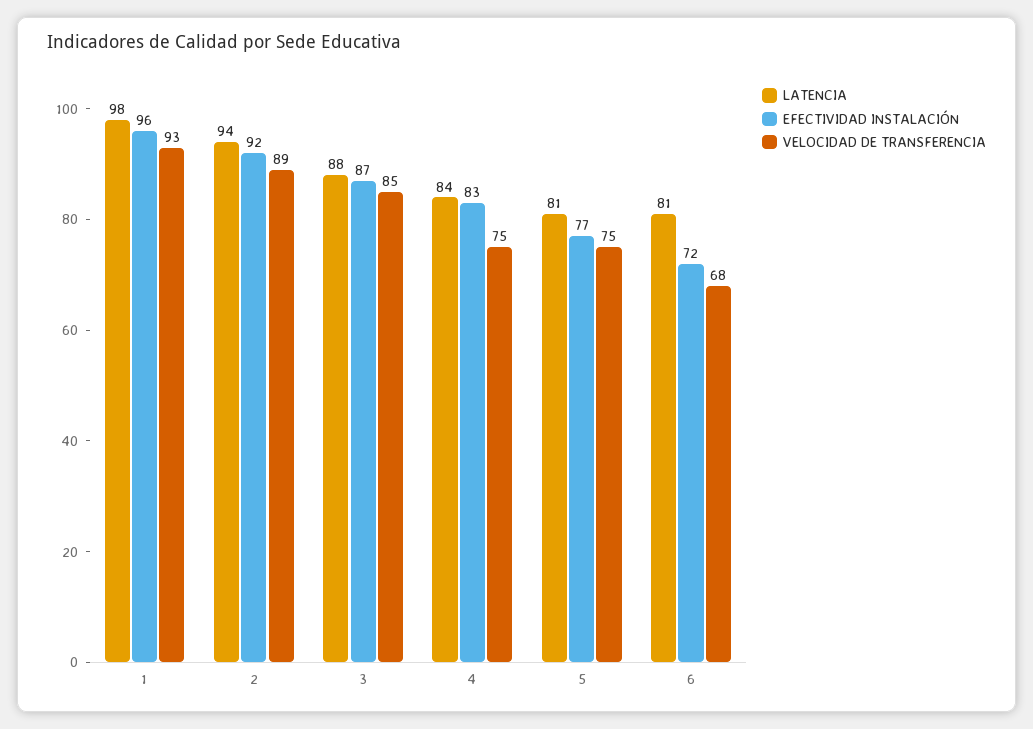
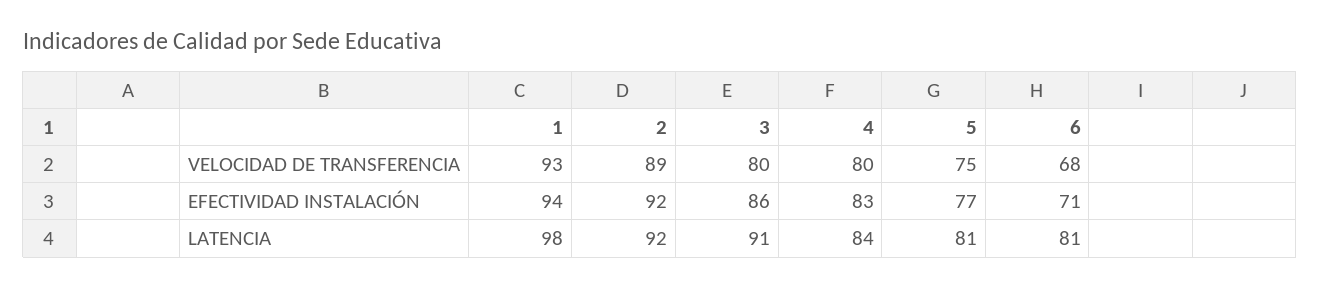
  {
    "LATENCIA": {
      "1": 98,
-     "2": 94,
+     "2": 92,
-     "3": 88,
+     "3": 91,
      "4": 84,
      "5": 81,
      "6": 81
    },
    "EFECTIVIDAD INSTALACIÓN": {
-     "1": 96,
+     "1": 94,
      "2": 92,
-     "3": 87,
+     "3": 86,
      "4": 83,
      "5": 77,
-     "6": 72
+     "6": 71
    },
    "VELOCIDAD DE TRANSFERENCIA": {
      "1": 93,
      "2": 89,
-     "3": 85,
+     "3": 80,
-     "4": 75,
+     "4": 80,
      "5": 75,
      "6": 68
    }
  }

